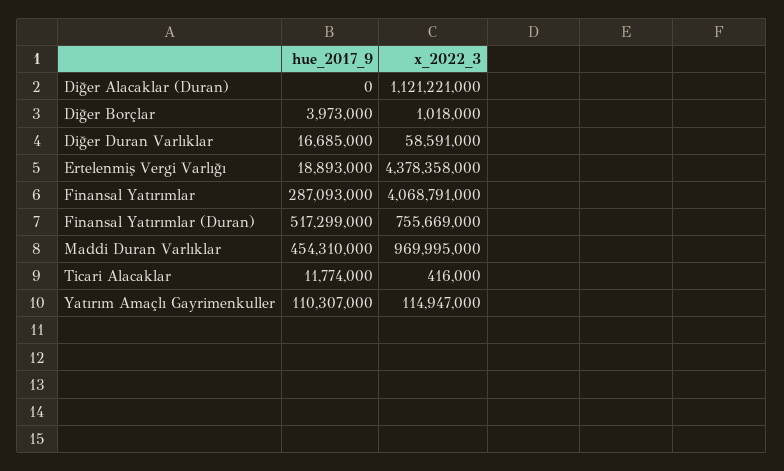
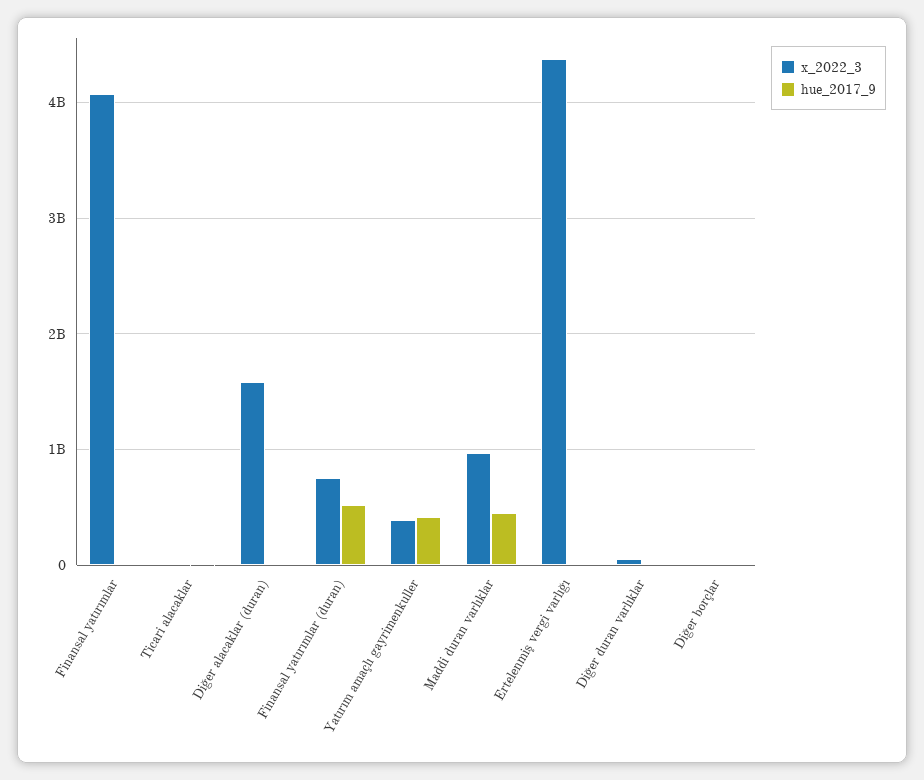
  {
    "hue_2017_9": {
      "Diğer Alacaklar (Duran)": 0,
      "Diğer Borçlar": 3973000,
      "Diğer Duran Varlıklar": 16685000,
      "Ertelenmiş Vergi Varlığı": 18893000,
-     "Finansal Yatırımlar": 287093000,
+     "Finansal Yatırımlar": 0,
      "Finansal Yatırımlar (Duran)": 517299000,
      "Maddi Duran Varlıklar": 454310000,
      "Ticari Alacaklar": 11774000,
-     "Yatırım Amaçlı Gayrimenkuller": 110307000
+     "Yatırım Amaçlı Gayrimenkuller": 400000000
    },
    "x_2022_3": {
-     "Diğer Alacaklar (Duran)": 1121221000,
+     "Diğer Alacaklar (Duran)": 1600000000,
      "Diğer Borçlar": 1018000,
      "Diğer Duran Varlıklar": 58591000,
      "Ertelenmiş Vergi Varlığı": 4378358000,
      "Finansal Yatırımlar": 4068791000,
      "Finansal Yatırımlar (Duran)": 755669000,
      "Maddi Duran Varlıklar": 969995000,
      "Ticari Alacaklar": 416000,
-     "Yatırım Amaçlı Gayrimenkuller": 114947000
+     "Yatırım Amaçlı Gayrimenkuller": 400000000
    }
  }

